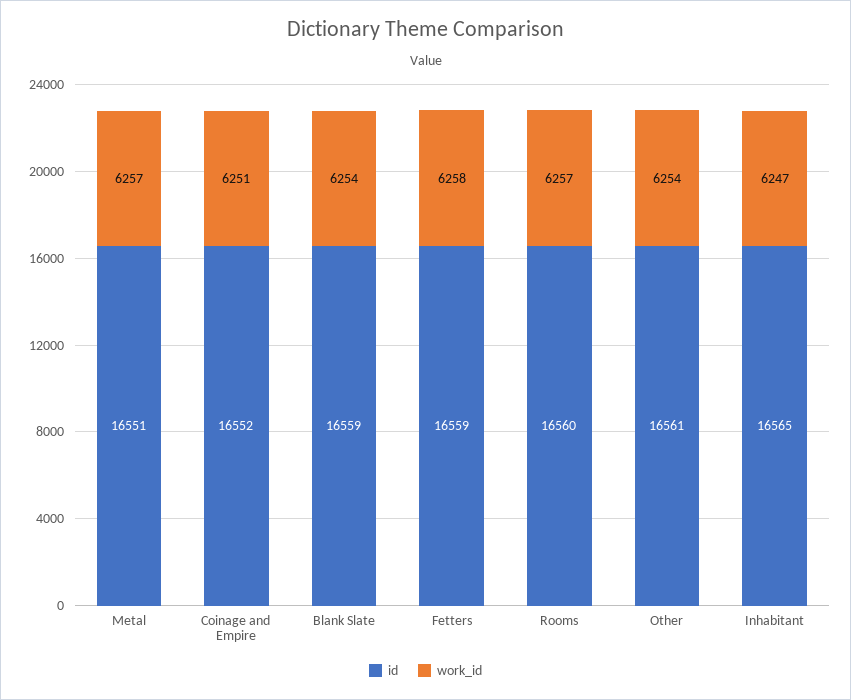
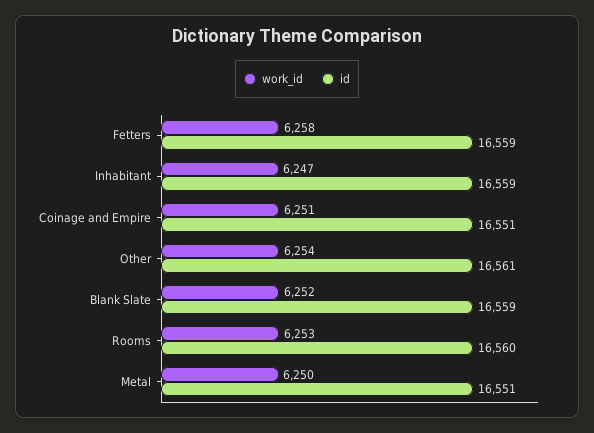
  {
    "id": {
      "Metal": 16551,
-     "Coinage and Empire": 16552,
+     "Coinage and Empire": 16551,
      "Blank Slate": 16559,
      "Fetters": 16559,
      "Rooms": 16560,
      "Other": 16561,
-     "Inhabitant": 16565
+     "Inhabitant": 16559
    },
    "work_id": {
-     "Metal": 6257,
+     "Metal": 6250,
      "Coinage and Empire": 6251,
-     "Blank Slate": 6254,
+     "Blank Slate": 6252,
      "Fetters": 6258,
-     "Rooms": 6257,
+     "Rooms": 6253,
      "Other": 6254,
      "Inhabitant": 6247
    }
  }

